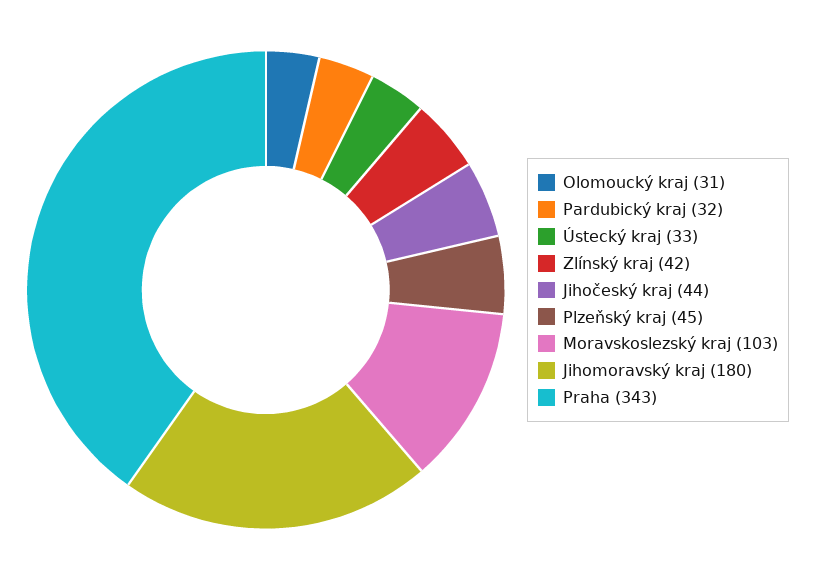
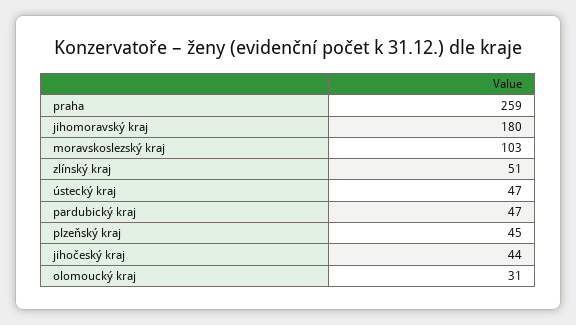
  {
    "Olomoucký kraj": 31,
-   "Pardubický kraj": 32,
+   "Pardubický kraj": 47,
-   "Ústecký kraj": 33,
+   "Ústecký kraj": 47,
-   "Zlínský kraj": 42,
+   "Zlínský kraj": 51,
    "Jihočeský kraj": 44,
    "Plzeňský kraj": 45,
    "Moravskoslezský kraj": 103,
    "Jihomoravský kraj": 180,
-   "Praha": 343
+   "Praha": 259
  }

